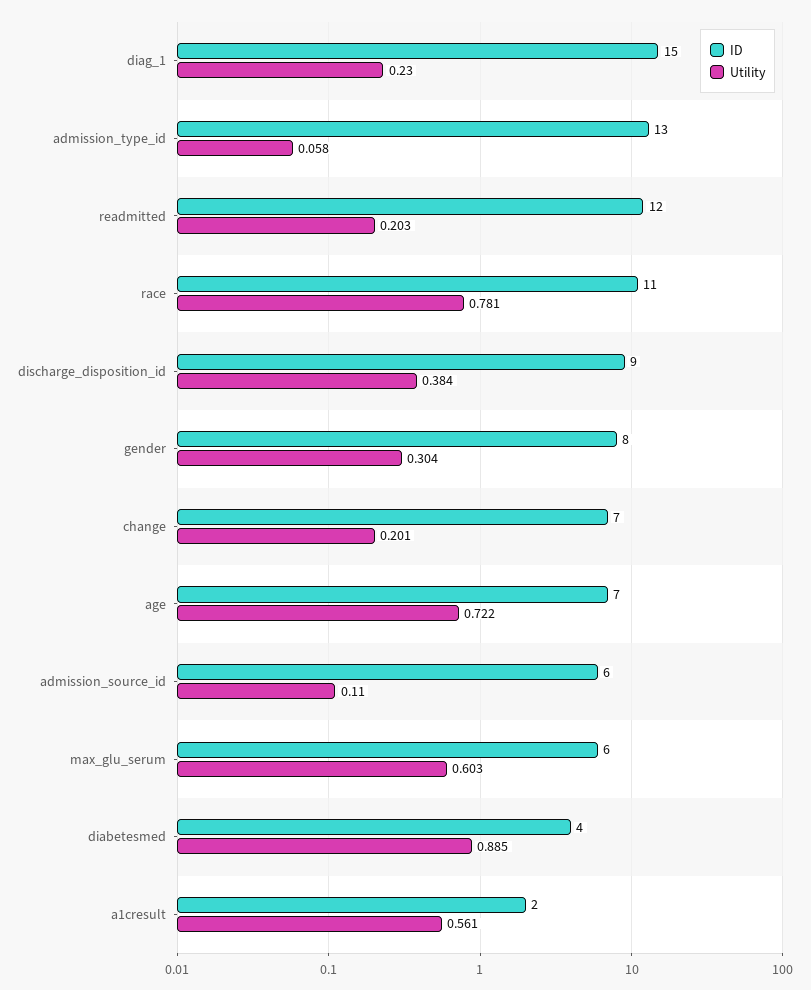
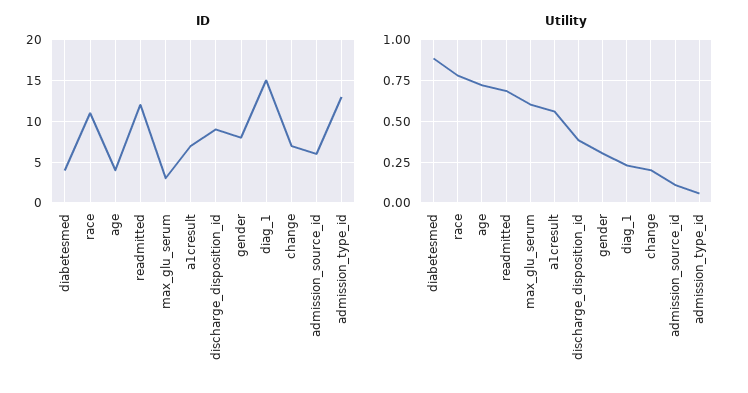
  {
    "ID": {
      "diag_1": 15,
      "admission_type_id": 13,
      "readmitted": 12,
      "race": 11,
      "discharge_disposition_id": 9,
      "gender": 8,
      "change": 7,
-     "age": 7,
+     "age": 4,
      "admission_source_id": 6,
-     "max_glu_serum": 6,
+     "max_glu_serum": 3,
      "diabetesmed": 4,
-     "a1cresult": 2
+     "a1cresult": 7
    },
    "Utility": {
      "diag_1": 0.23,
      "admission_type_id": 0.058,
-     "readmitted": 0.203,
+     "readmitted": 0.7,
      "race": 0.781,
      "discharge_disposition_id": 0.384,
      "gender": 0.304,
      "change": 0.201,
      "age": 0.722,
      "admission_source_id": 0.11,
      "max_glu_serum": 0.603,
      "diabetesmed": 0.885,
      "a1cresult": 0.561
    }
  }

